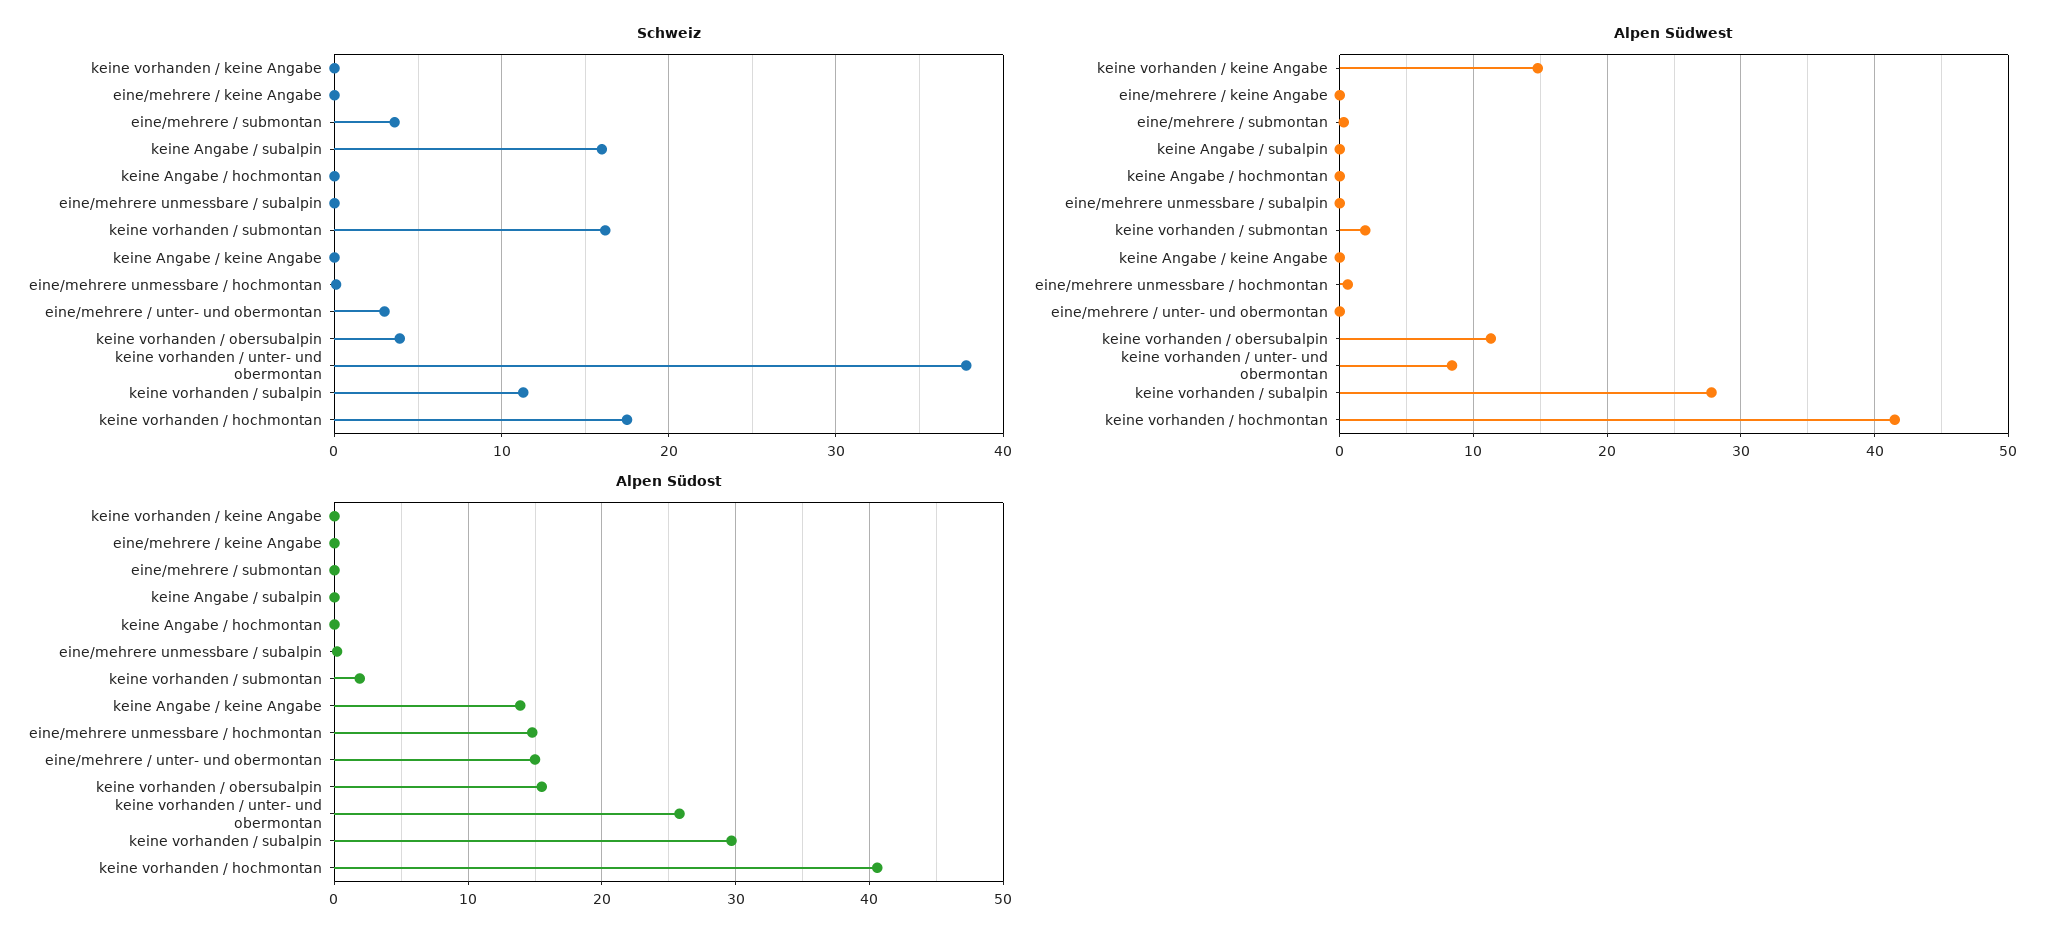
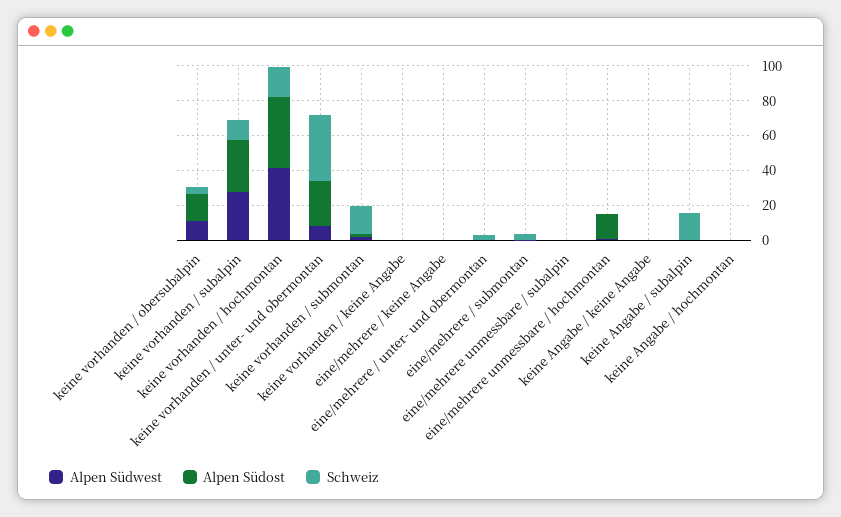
  {
    "Schweiz": {
      "keine vorhanden / keine Angabe": 0,
      "eine/mehrere / keine Angabe": 0,
      "eine/mehrere / submontan": 4,
      "keine Angabe / subalpin": 16,
      "keine Angabe / hochmontan": 0,
      "eine/mehrere unmessbare / subalpin": 0,
      "keine vorhanden / submontan": 16,
      "keine Angabe / keine Angabe": 0,
      "eine/mehrere unmessbare / hochmontan": 0,
      "eine/mehrere / unter- und obermontan": 3,
      "keine vorhanden / obersubalpin": 4,
      "keine vorhanden / unter- und obermontan": 38,
      "keine vorhanden / subalpin": 11,
      "keine vorhanden / hochmontan": 18
    },
    "Alpen Südwest": {
-     "keine vorhanden / keine Angabe": 15,
+     "keine vorhanden / keine Angabe": 0,
      "eine/mehrere / keine Angabe": 0,
      "eine/mehrere / submontan": 0,
      "keine Angabe / subalpin": 0,
      "keine Angabe / hochmontan": 0,
      "eine/mehrere unmessbare / subalpin": 0,
      "keine vorhanden / submontan": 2,
      "keine Angabe / keine Angabe": 0,
      "eine/mehrere unmessbare / hochmontan": 1,
      "eine/mehrere / unter- und obermontan": 0,
      "keine vorhanden / obersubalpin": 11,
      "keine vorhanden / unter- und obermontan": 8,
      "keine vorhanden / subalpin": 28,
      "keine vorhanden / hochmontan": 42
    },
    "Alpen Südost": {
      "keine vorhanden / keine Angabe": 0,
      "eine/mehrere / keine Angabe": 0,
      "eine/mehrere / submontan": 0,
      "keine Angabe / subalpin": 0,
      "keine Angabe / hochmontan": 0,
      "eine/mehrere unmessbare / subalpin": 0,
      "keine vorhanden / submontan": 2,
-     "keine Angabe / keine Angabe": 14,
+     "keine Angabe / keine Angabe": 0,
      "eine/mehrere unmessbare / hochmontan": 15,
-     "eine/mehrere / unter- und obermontan": 15,
+     "eine/mehrere / unter- und obermontan": 0,
      "keine vorhanden / obersubalpin": 16,
      "keine vorhanden / unter- und obermontan": 26,
      "keine vorhanden / subalpin": 30,
      "keine vorhanden / hochmontan": 41
    }
  }

